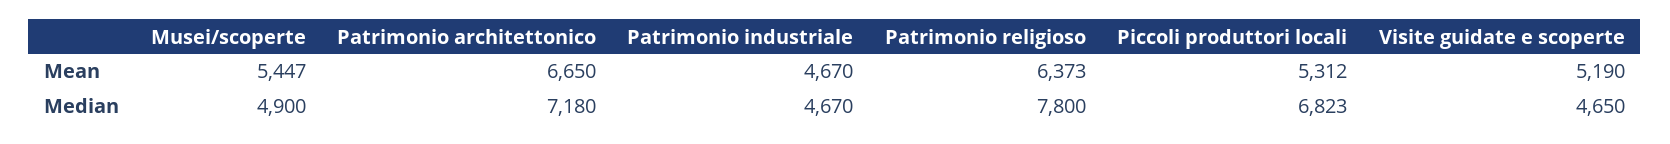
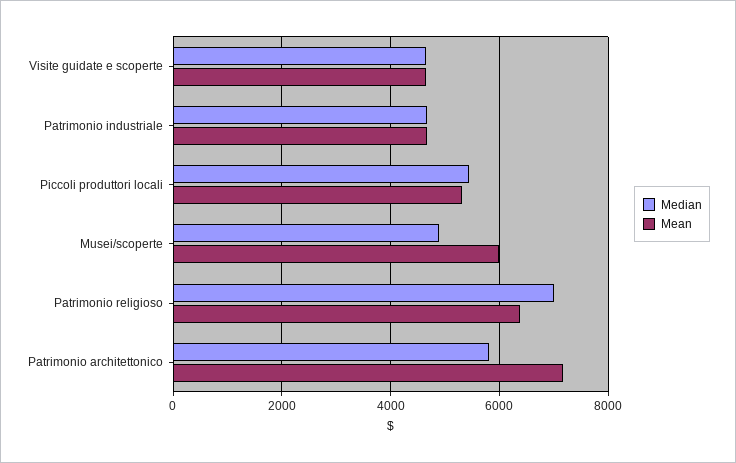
  {
    "Mean": {
-     "Musei/scoperte": 5447,
+     "Musei/scoperte": 6000,
-     "Patrimonio architettonico": 6650,
+     "Patrimonio architettonico": 7200,
      "Patrimonio industriale": 4670,
      "Patrimonio religioso": 6373,
      "Piccoli produttori locali": 5312,
-     "Visite guidate e scoperte": 5190
+     "Visite guidate e scoperte": 4600
    },
    "Median": {
      "Musei/scoperte": 4900,
-     "Patrimonio architettonico": 7180,
+     "Patrimonio architettonico": 5800,
      "Patrimonio industriale": 4670,
-     "Patrimonio religioso": 7800,
+     "Patrimonio religioso": 7000,
-     "Piccoli produttori locali": 6823,
+     "Piccoli produttori locali": 5400,
      "Visite guidate e scoperte": 4650
    }
  }

